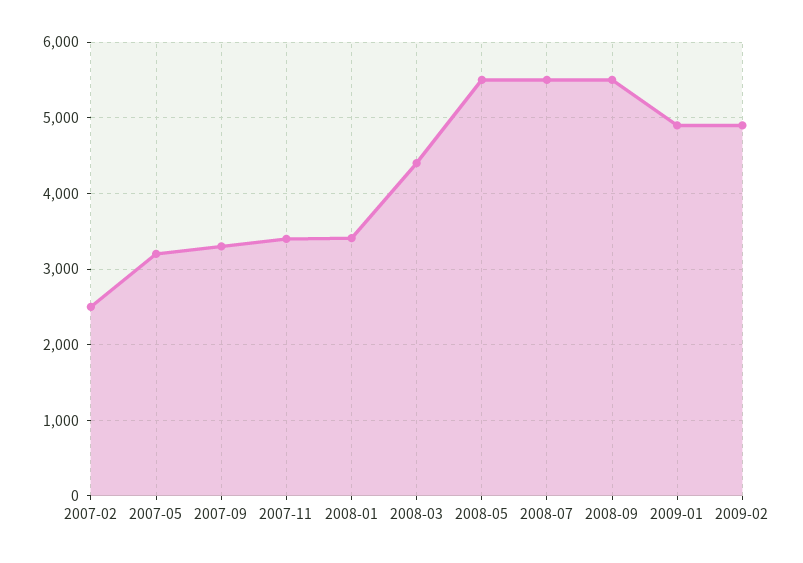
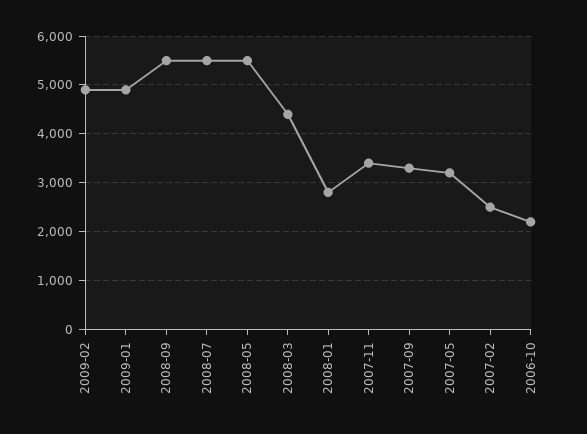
  {
    "2007-02": 2500,
    "2007-05": 3200,
    "2007-09": 3300,
    "2007-11": 3400,
-   "2008-01": 3400,
+   "2008-01": 2800,
    "2008-03": 4400,
    "2008-05": 5500,
    "2008-07": 5500,
    "2008-09": 5500,
    "2009-01": 4900,
-   "2009-02": 4900
+   "2009-02": 4900,
+   "2006-10": 2200
  }

